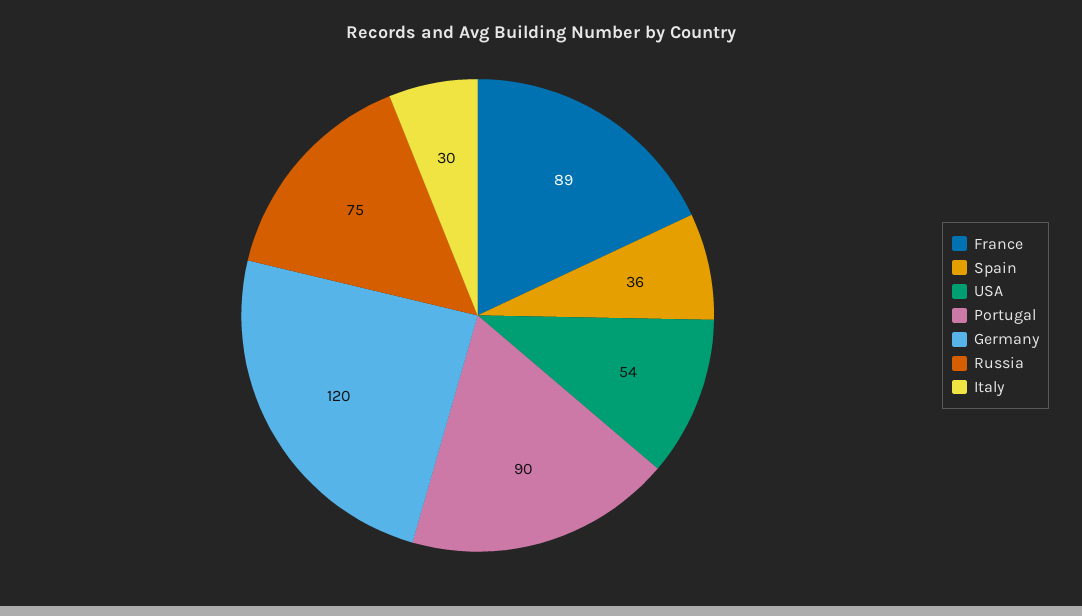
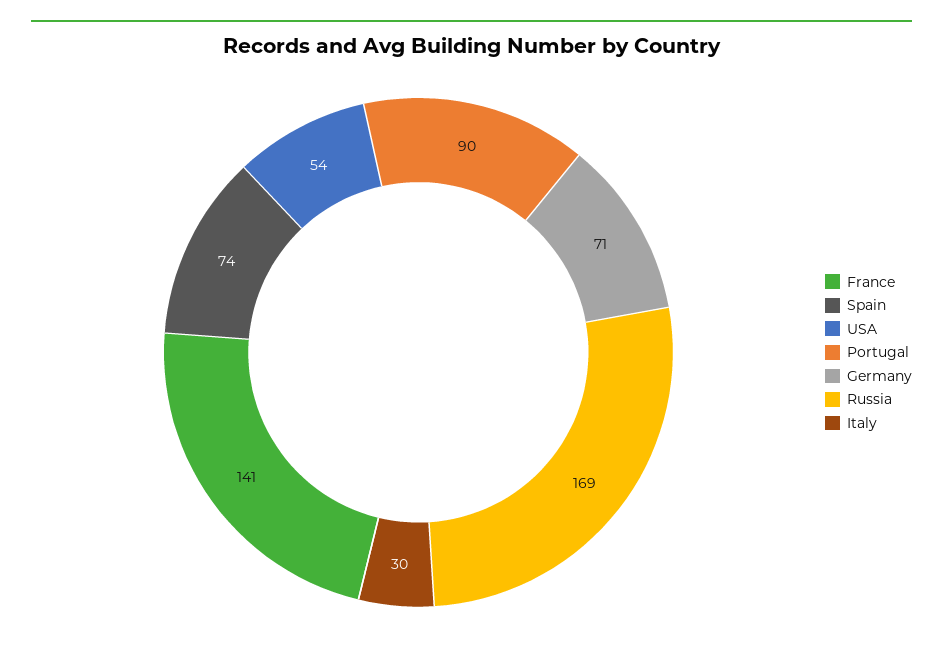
  {
-   "France": 89,
+   "France": 141,
-   "Spain": 36,
+   "Spain": 74,
    "USA": 54,
    "Portugal": 90,
-   "Germany": 120,
+   "Germany": 71,
-   "Russia": 75,
+   "Russia": 169,
    "Italy": 30
  }

